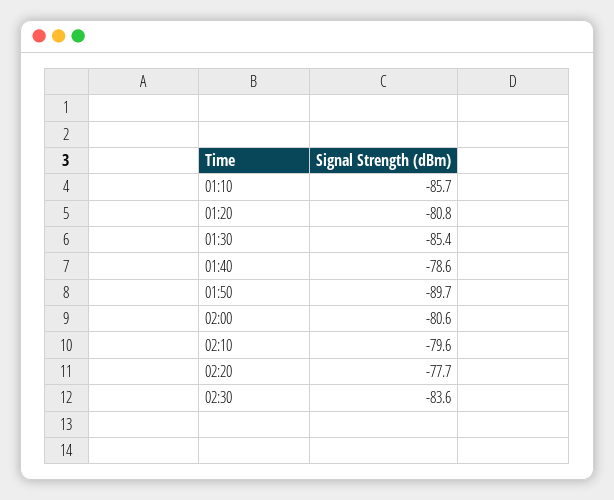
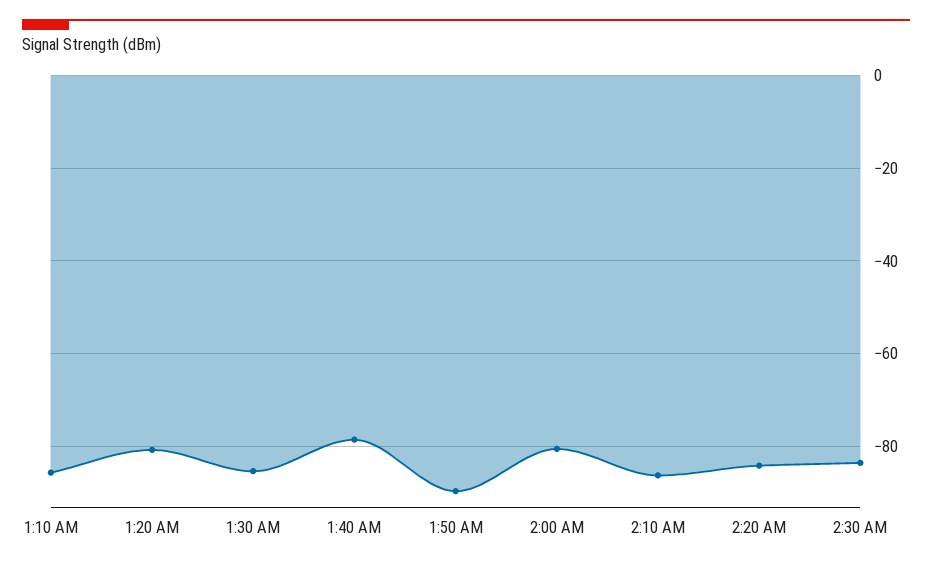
  {
    "01:10": -85.7,
    "01:20": -80.8,
    "01:30": -85.4,
    "01:40": -78.6,
    "01:50": -89.7,
    "02:00": -80.6,
-   "02:10": -79.6,
+   "02:10": -86,
-   "02:20": -77.7,
+   "02:20": -84,
    "02:30": -83.6
  }

